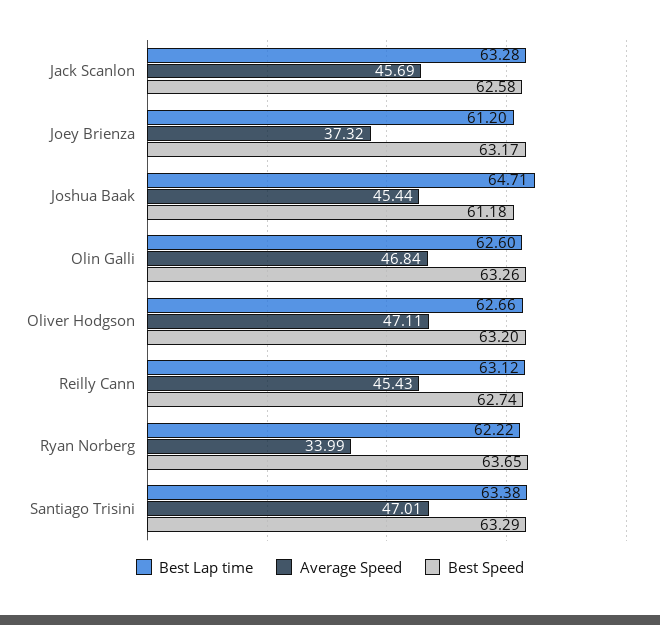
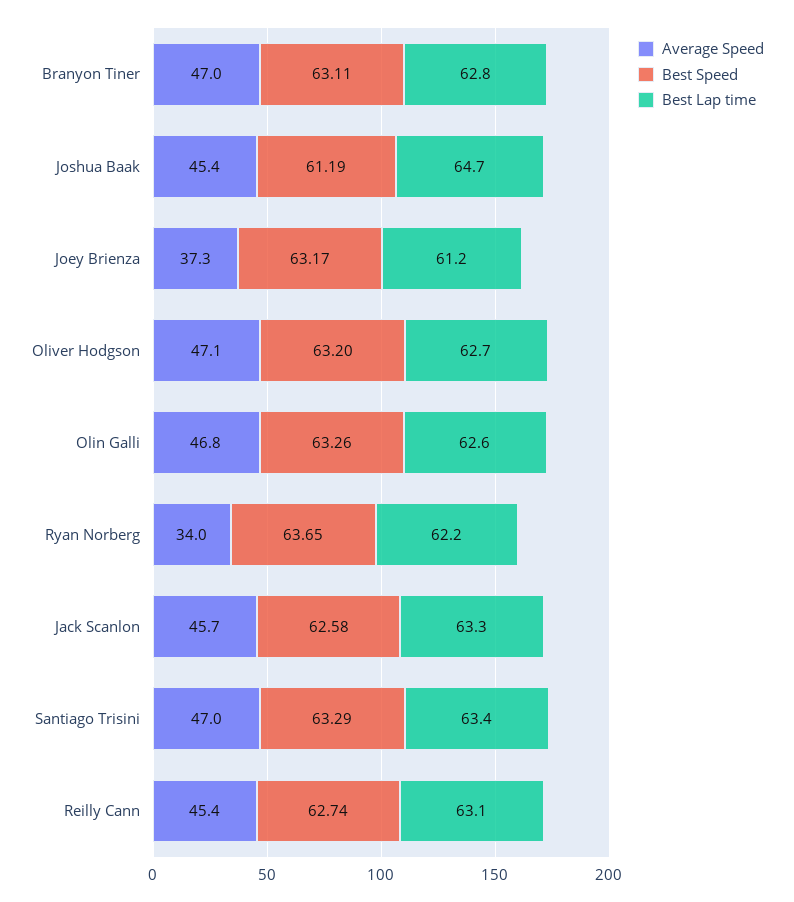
  {
    "Best Lap time": {
      "Jack Scanlon": 63.28,
      "Joey Brienza": 61.2,
      "Joshua Baak": 64.71,
      "Olin Galli": 62.6,
      "Oliver Hodgson": 62.66,
      "Reilly Cann": 63.12,
      "Ryan Norberg": 62.22,
-     "Santiago Trisini": 63.38
+     "Santiago Trisini": 63.38,
+     "Branyon Tiner": 62.8
    },
    "Average Speed": {
      "Jack Scanlon": 45.69,
      "Joey Brienza": 37.32,
      "Joshua Baak": 45.44,
      "Olin Galli": 46.84,
      "Oliver Hodgson": 47.11,
      "Reilly Cann": 45.43,
      "Ryan Norberg": 33.99,
-     "Santiago Trisini": 47.01
+     "Santiago Trisini": 47.01,
+     "Branyon Tiner": 47
    },
    "Best Speed": {
      "Jack Scanlon": 62.58,
      "Joey Brienza": 63.17,
-     "Joshua Baak": 61.18,
+     "Joshua Baak": 61.19,
      "Olin Galli": 63.26,
      "Oliver Hodgson": 63.2,
      "Reilly Cann": 62.74,
      "Ryan Norberg": 63.65,
-     "Santiago Trisini": 63.29
+     "Santiago Trisini": 63.29,
+     "Branyon Tiner": 63.11
    }
  }

